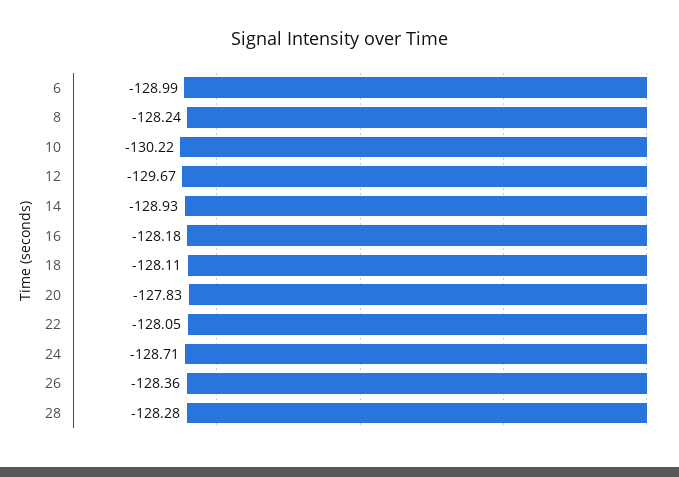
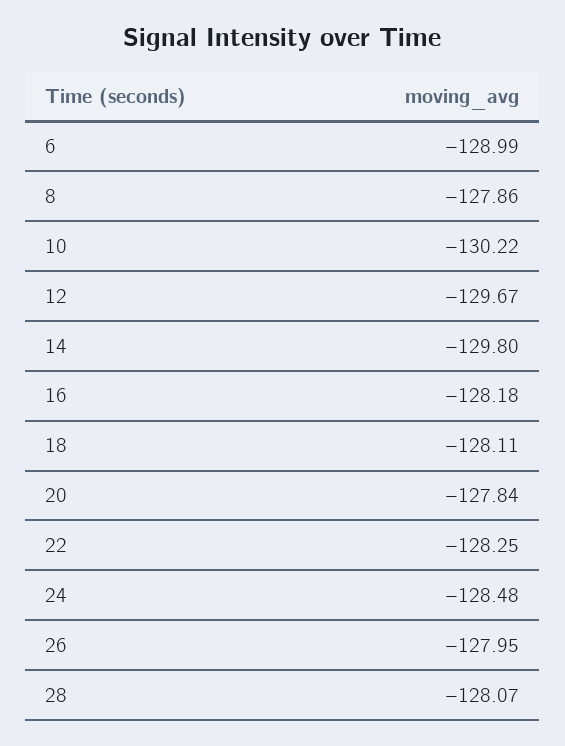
  {
    "6": -128.99,
-   "8": -128.24,
+   "8": -127.86,
    "10": -130.22,
    "12": -129.67,
-   "14": -128.93,
+   "14": -129.8,
    "16": -128.18,
    "18": -128.11,
-   "20": -127.83,
+   "20": -127.84,
-   "22": -128.05,
+   "22": -128.25,
-   "24": -128.71,
+   "24": -128.48,
-   "26": -128.36,
+   "26": -127.95,
-   "28": -128.28
+   "28": -128.07
  }

